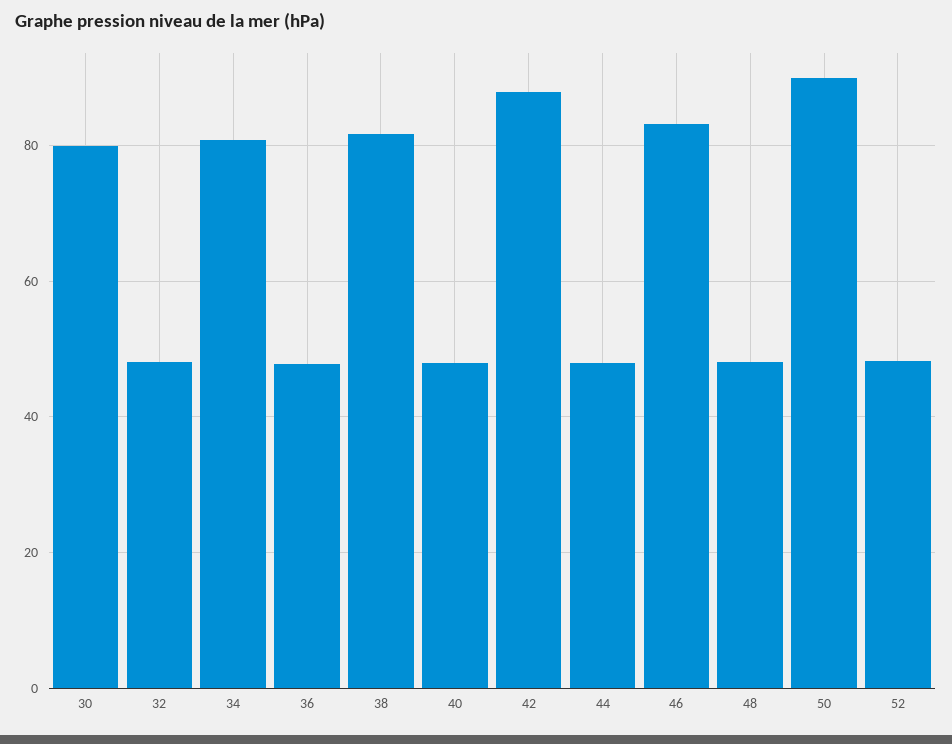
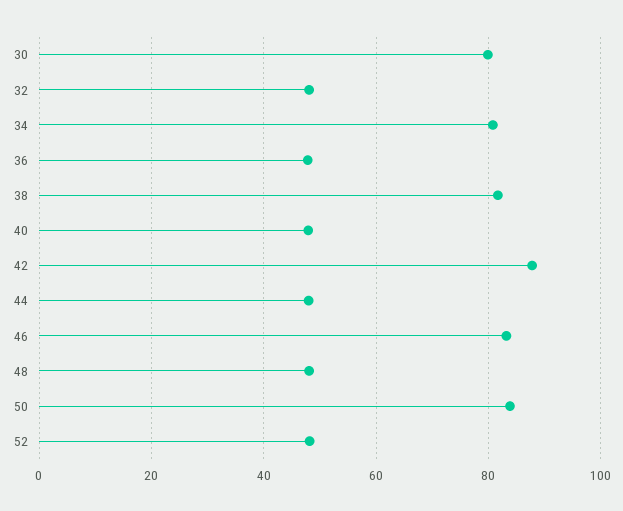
  {
    "30": 80,
    "32": 48,
    "34": 80,
    "36": 48,
    "38": 82,
    "40": 48,
    "42": 88,
    "44": 48,
    "46": 84,
    "48": 48,
-   "50": 90,
+   "50": 84,
    "52": 48
  }

